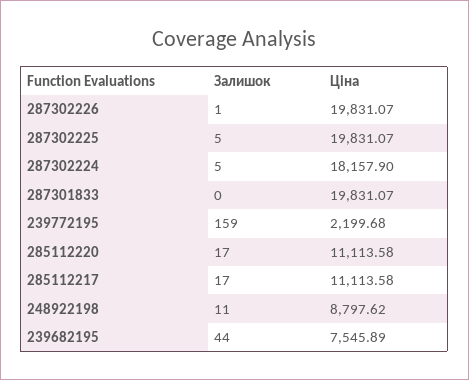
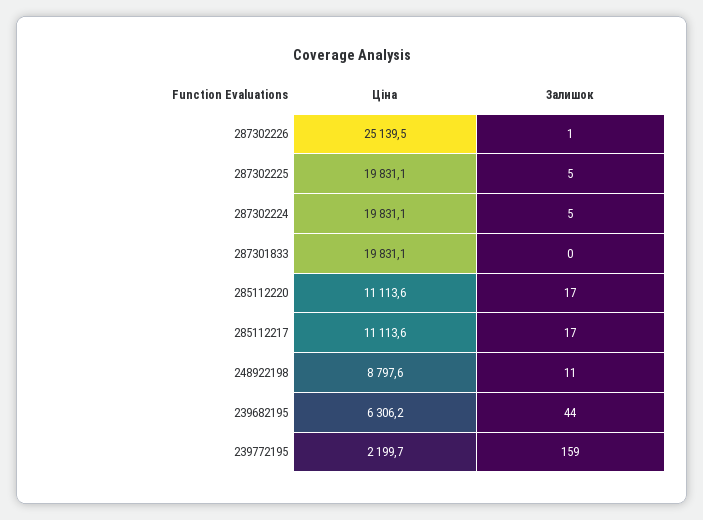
  {
    "Залишок": {
      "287302226": 1,
      "287302225": 5,
      "287302224": 5,
      "287301833": 0,
      "239772195": 159,
      "285112220": 17,
      "285112217": 17,
      "248922198": 11,
      "239682195": 44
    },
    "Ціна": {
-     "287302226": 19831.07,
+     "287302226": 25139.5,
      "287302225": 19831.07,
-     "287302224": 18157.9,
+     "287302224": 19831.1,
      "287301833": 19831.07,
      "239772195": 2199.68,
      "285112220": 11113.58,
      "285112217": 11113.58,
      "248922198": 8797.62,
-     "239682195": 7545.89
+     "239682195": 6306.2
    }
  }

